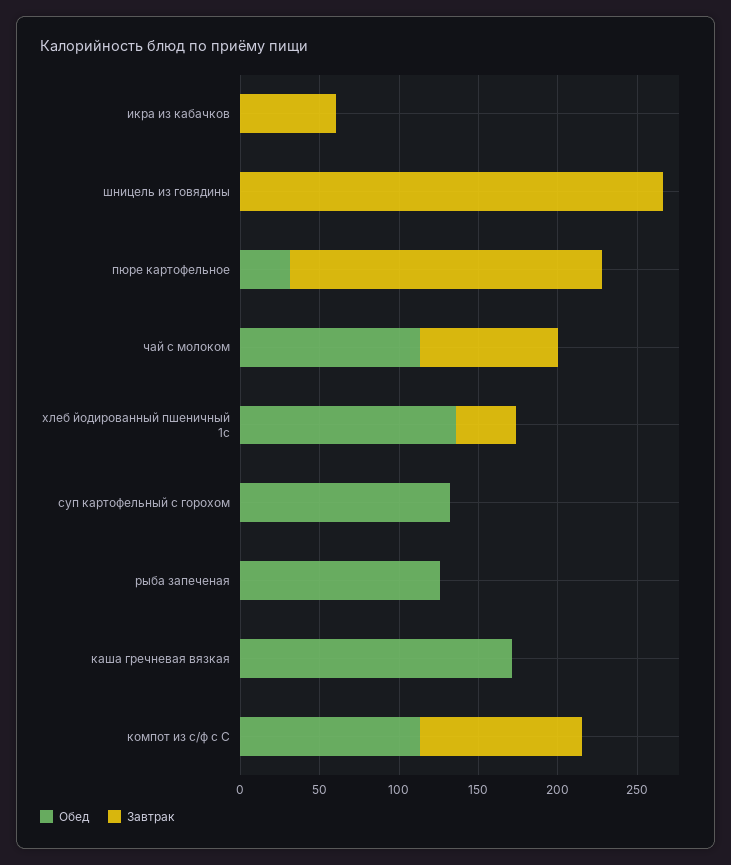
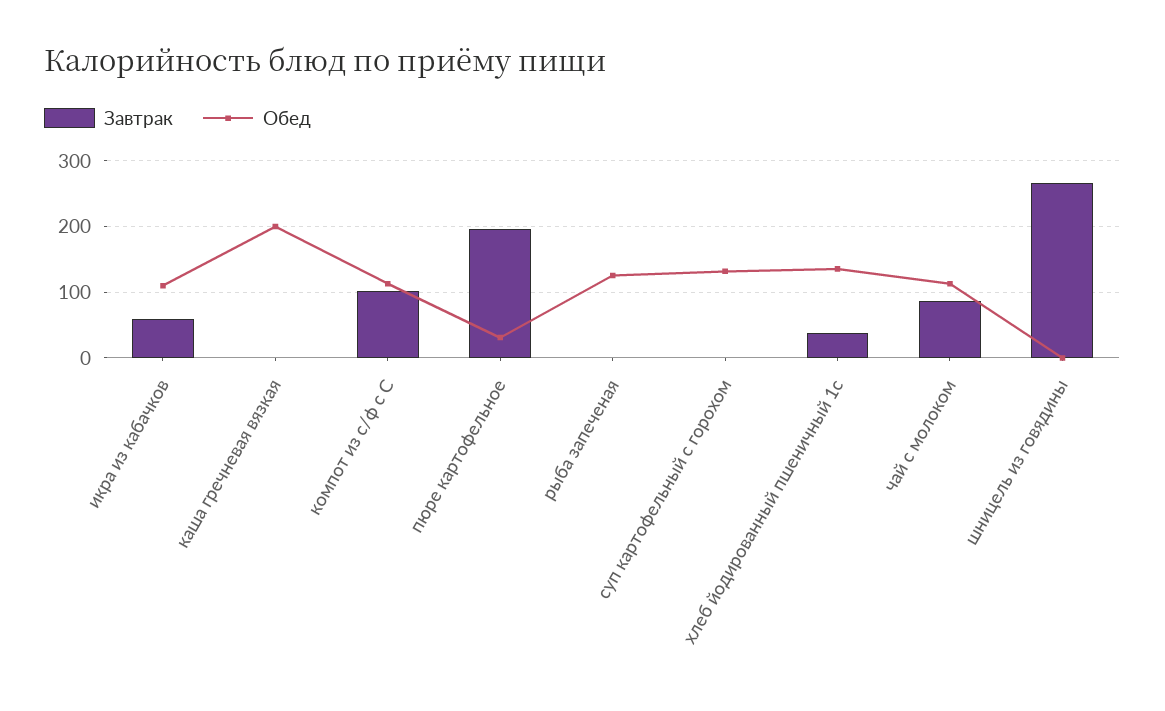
  {
    "Обед": {
-     "икра из кабачков": 0,
+     "икра из кабачков": 110,
      "шницель из говядины": 0,
      "пюре картофельное": 30,
      "чай с молоком": 110,
      "хлеб йодированный пшеничный 1с": 140,
      "суп картофельный с горохом": 130,
      "рыба запеченая": 130,
-     "каша гречневая вязкая": 170,
+     "каша гречневая вязкая": 200,
      "компот из с/ф с С": 110
    },
    "Завтрак": {
      "икра из кабачков": 60,
      "шницель из говядины": 270,
      "пюре картофельное": 200,
      "чай с молоком": 90,
      "хлеб йодированный пшеничный 1с": 40,
      "суп картофельный с горохом": 0,
      "рыба запеченая": 0,
      "каша гречневая вязкая": 0,
      "компот из с/ф с С": 100
    }
  }

